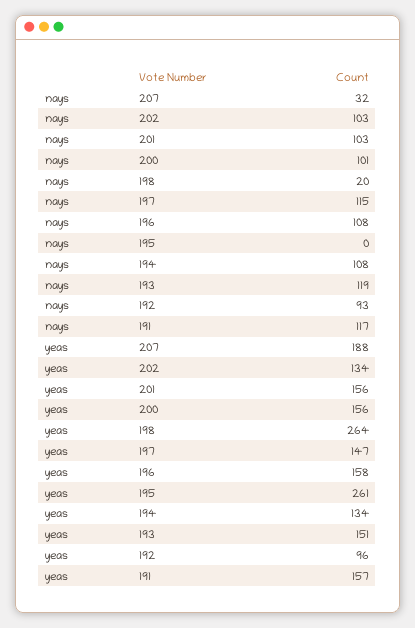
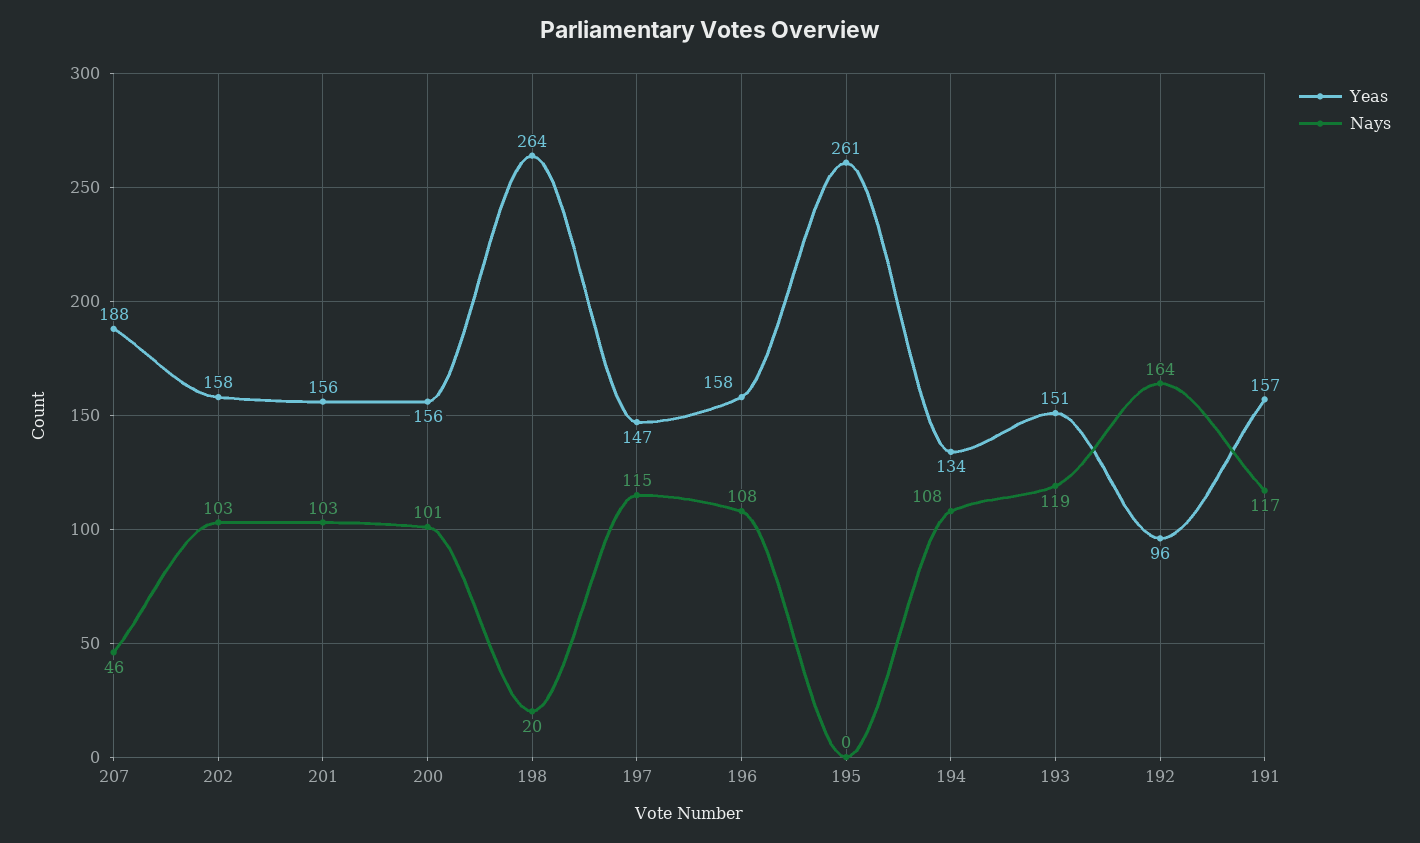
  {
    "nays": {
-     "207": 32,
+     "207": 46,
      "202": 103,
      "201": 103,
      "200": 101,
      "198": 20,
      "197": 115,
      "196": 108,
      "195": 0,
      "194": 108,
      "193": 119,
-     "192": 93,
+     "192": 164,
      "191": 117
    },
    "yeas": {
      "207": 188,
-     "202": 134,
+     "202": 158,
      "201": 156,
      "200": 156,
      "198": 264,
      "197": 147,
      "196": 158,
      "195": 261,
      "194": 134,
      "193": 151,
      "192": 96,
      "191": 157
    }
  }

